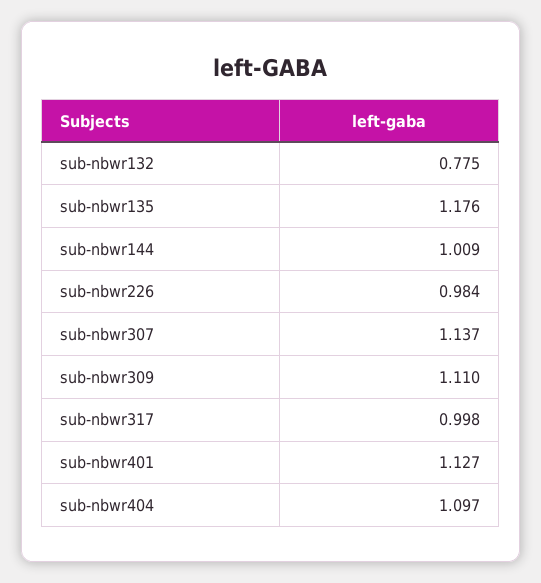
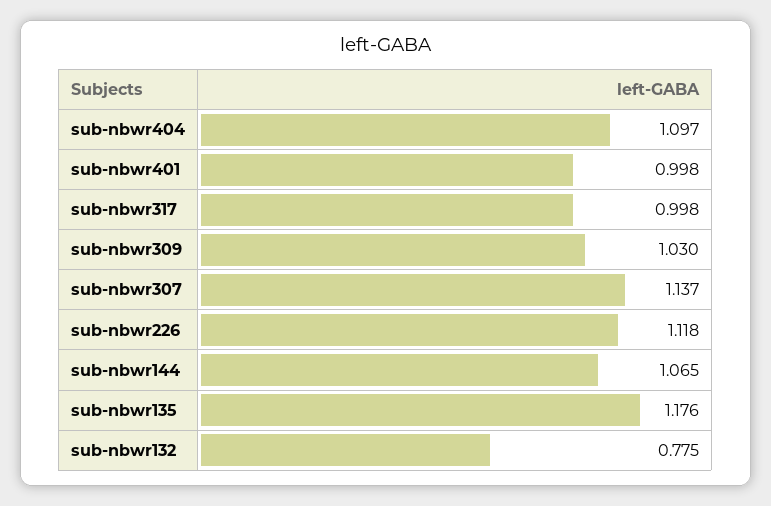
  {
    "sub-nbwr132": 0.775,
    "sub-nbwr135": 1.176,
-   "sub-nbwr144": 1.009,
+   "sub-nbwr144": 1.065,
-   "sub-nbwr226": 0.984,
+   "sub-nbwr226": 1.118,
    "sub-nbwr307": 1.137,
-   "sub-nbwr309": 1.11,
+   "sub-nbwr309": 1.03,
    "sub-nbwr317": 0.998,
-   "sub-nbwr401": 1.127,
+   "sub-nbwr401": 0.998,
    "sub-nbwr404": 1.097
  }

